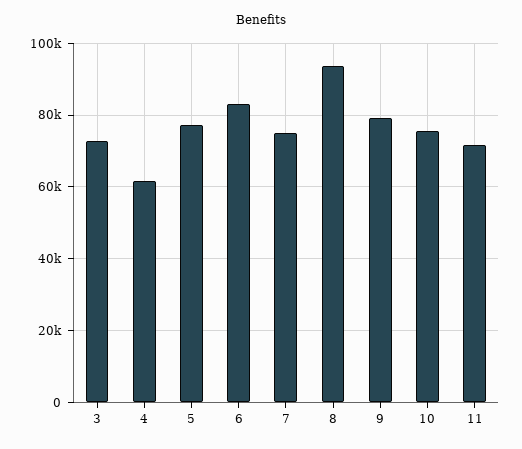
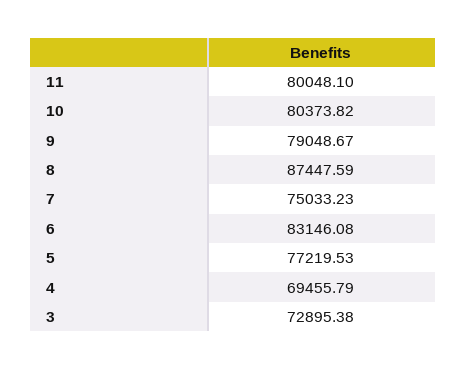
  {
    "3": 72895.38,
-   "4": 62000,
+   "4": 69455.79,
    "5": 77219.53,
    "6": 83146.08,
    "7": 75033.23,
-   "8": 94000,
+   "8": 87447.59,
    "9": 79048.67,
-   "10": 76000,
+   "10": 80373.82,
-   "11": 72000
+   "11": 80048.1
  }

